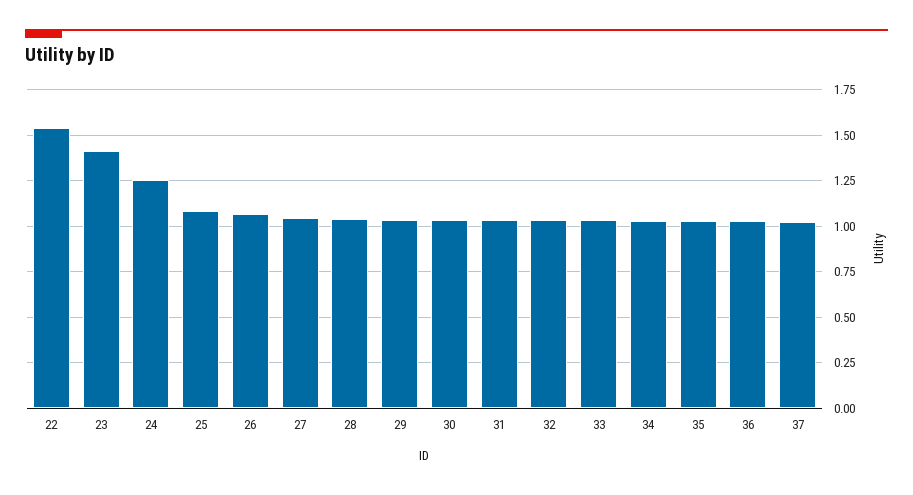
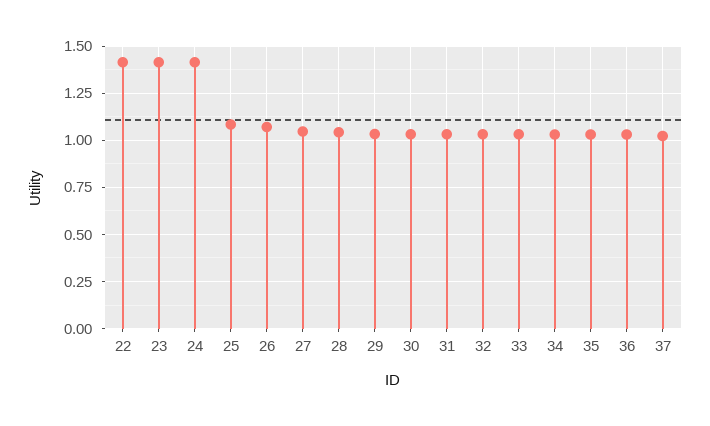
  {
-   "22": 1.55,
+   "22": 1.4,
    "23": 1.4,
-   "24": 1.25,
+   "24": 1.4,
    "25": 1.1,
    "26": 1.05,
    "27": 1.05,
    "28": 1.05,
    "29": 1.05,
    "30": 1.05,
    "31": 1.05,
    "32": 1.05,
    "33": 1.05,
    "34": 1.05,
    "35": 1.05,
    "36": 1.05,
    "37": 1
  }

